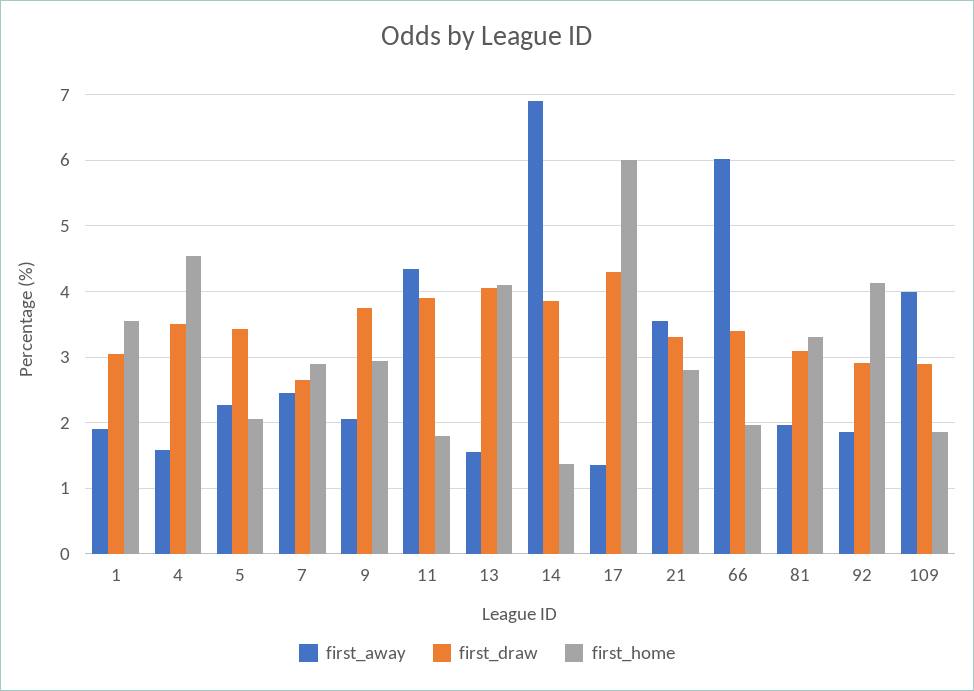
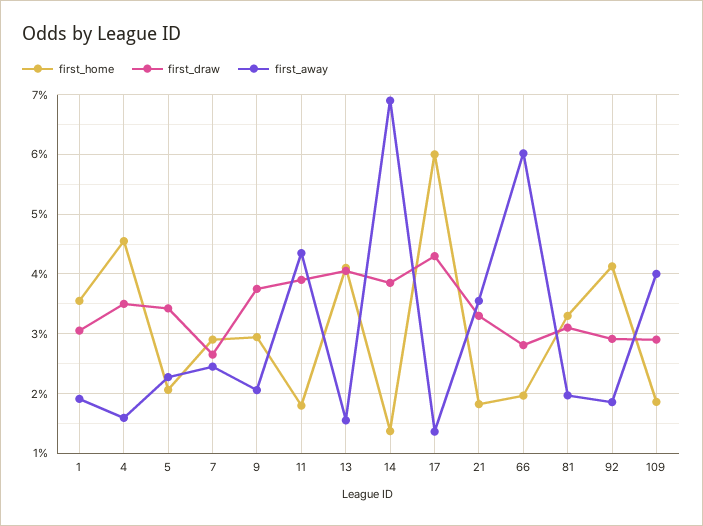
  {
    "first_away": {
      "1": 1.9,
      "4": 1.6,
      "5": 2.3,
      "7": 2.5,
      "9": 2.1,
      "11": 4.4,
      "13": 1.6,
      "14": 6.9,
      "17": 1.4,
      "21": 3.6,
      "66": 6,
      "81": 2,
      "92": 1.9,
      "109": 4
    },
    "first_draw": {
      "1": 3.1,
      "4": 3.5,
      "5": 3.4,
      "7": 2.7,
      "9": 3.8,
      "11": 3.9,
      "13": 4.1,
      "14": 3.9,
      "17": 4.3,
      "21": 3.3,
-     "66": 3.4,
+     "66": 2.8,
      "81": 3.1,
      "92": 2.9,
      "109": 2.9
    },
    "first_home": {
      "1": 3.6,
      "4": 4.6,
      "5": 2.1,
      "7": 2.9,
      "9": 2.9,
      "11": 1.8,
      "13": 4.1,
      "14": 1.4,
      "17": 6,
-     "21": 2.8,
+     "21": 1.8,
      "66": 2,
      "81": 3.3,
      "92": 4.1,
      "109": 1.9
    }
  }

